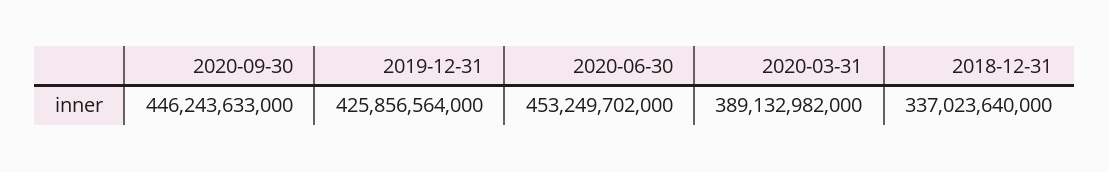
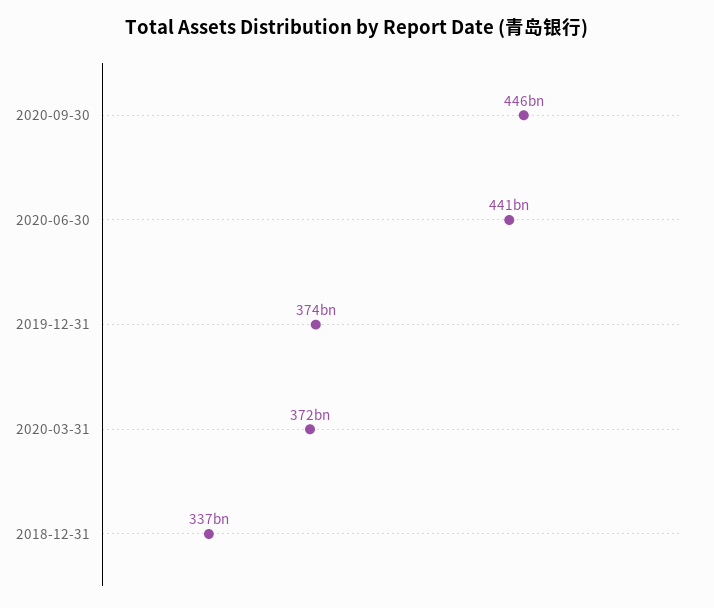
  {
    "2020-09-30": 446243633000,
-   "2019-12-31": 425856564000,
+   "2019-12-31": 374000000000,
-   "2020-06-30": 453249702000,
+   "2020-06-30": 441000000000,
-   "2020-03-31": 389132982000,
+   "2020-03-31": 372000000000,
    "2018-12-31": 337023640000
  }

